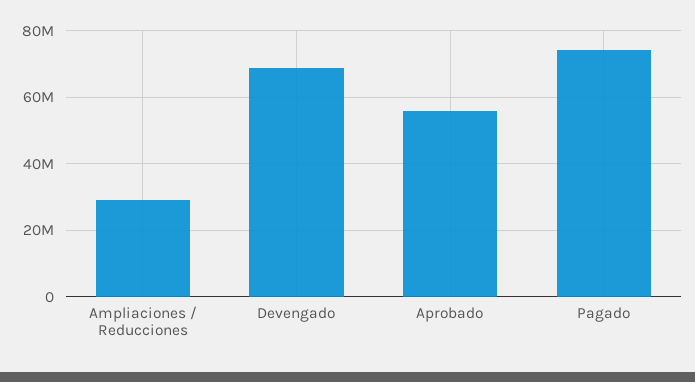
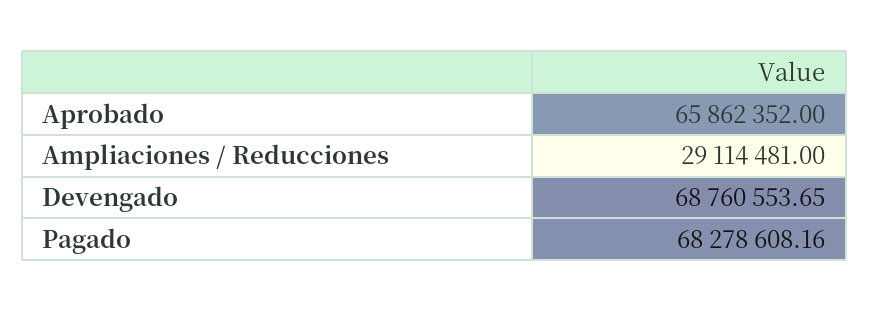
  {
    "Ampliaciones / Reducciones": 29114481,
    "Devengado": 68760553.65,
-   "Aprobado": 56000000,
+   "Aprobado": 65862352,
-   "Pagado": 74000000
+   "Pagado": 68278608.16
  }

